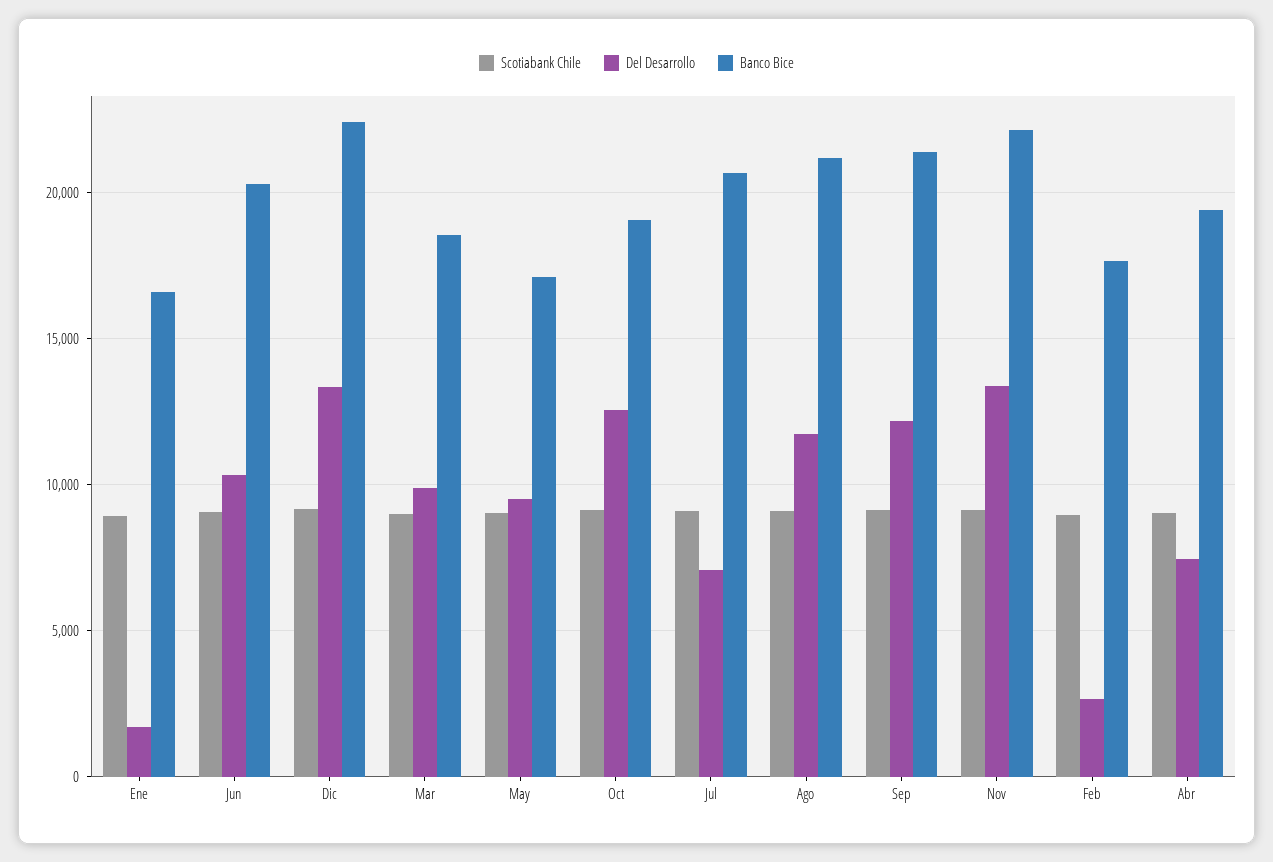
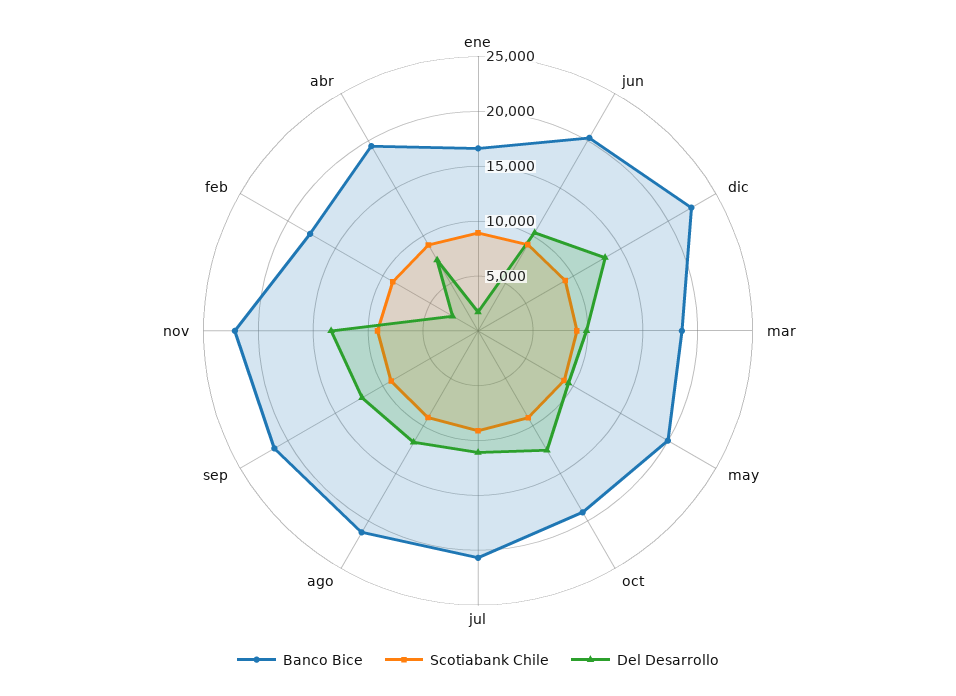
  {
    "Scotiabank Chile": {
      "Ene": 9000,
      "Jun": 9000,
      "Dic": 9000,
      "Mar": 9000,
      "May": 9000,
      "Oct": 9000,
      "Jul": 9000,
      "Ago": 9000,
      "Sep": 9000,
      "Nov": 9000,
      "Feb": 9000,
      "Abr": 9000
    },
    "Del Desarrollo": {
      "Ene": 1500,
      "Jun": 10500,
      "Dic": 13500,
      "Mar": 10000,
      "May": 9500,
      "Oct": 12500,
-     "Jul": 7000,
+     "Jul": 11000,
      "Ago": 11500,
      "Sep": 12000,
      "Nov": 13500,
      "Feb": 2500,
      "Abr": 7500
    },
    "Banco Bice": {
      "Ene": 16500,
      "Jun": 20500,
      "Dic": 22500,
      "Mar": 18500,
-     "May": 17000,
+     "May": 20000,
      "Oct": 19000,
      "Jul": 20500,
      "Ago": 21000,
      "Sep": 21500,
      "Nov": 22000,
      "Feb": 17500,
      "Abr": 19500
    }
  }

